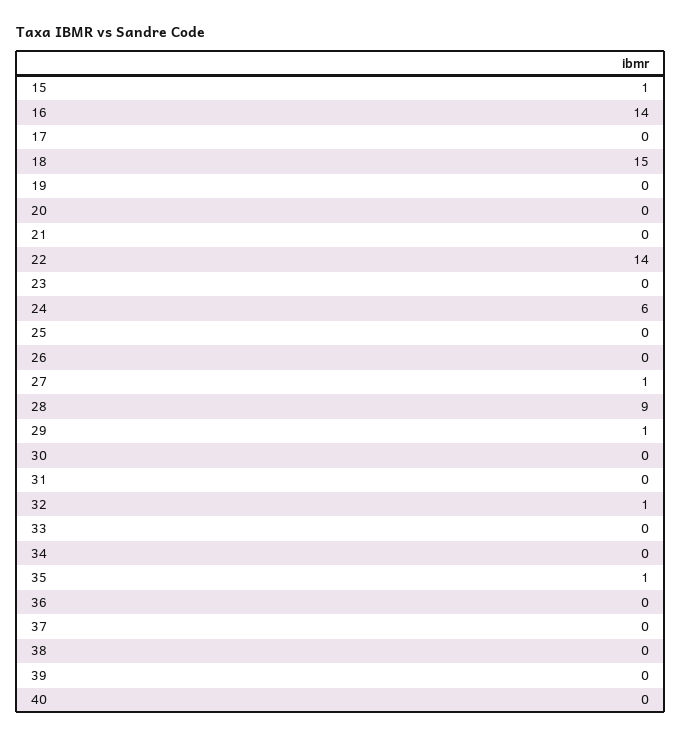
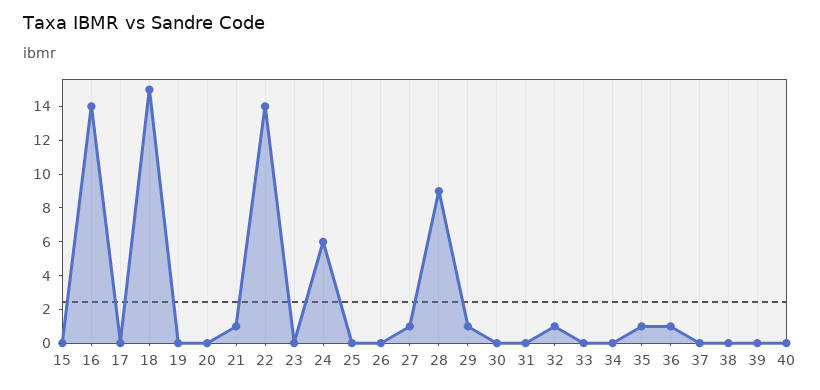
  {
-   "15": 1,
+   "15": 0,
    "16": 14,
    "17": 0,
    "18": 15,
    "19": 0,
    "20": 0,
-   "21": 0,
+   "21": 1,
    "22": 14,
    "23": 0,
    "24": 6,
    "25": 0,
    "26": 0,
    "27": 1,
    "28": 9,
    "29": 1,
    "30": 0,
    "31": 0,
    "32": 1,
    "33": 0,
    "34": 0,
    "35": 1,
-   "36": 0,
+   "36": 1,
    "37": 0,
    "38": 0,
    "39": 0,
    "40": 0
  }

